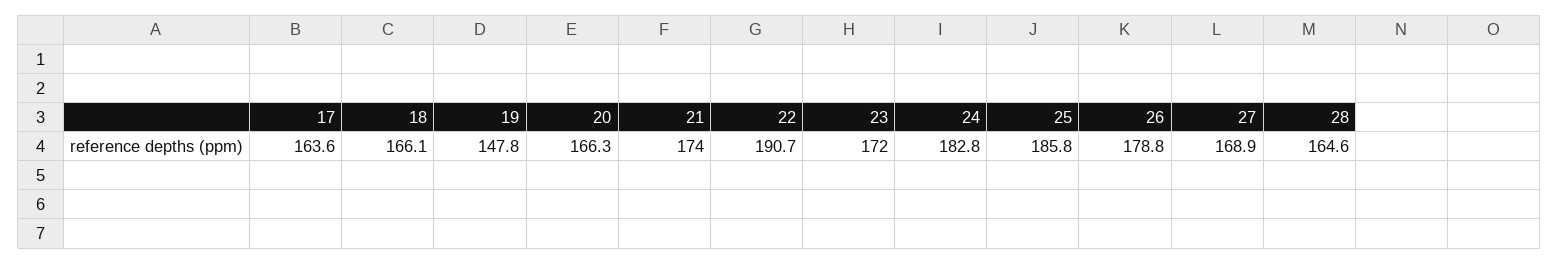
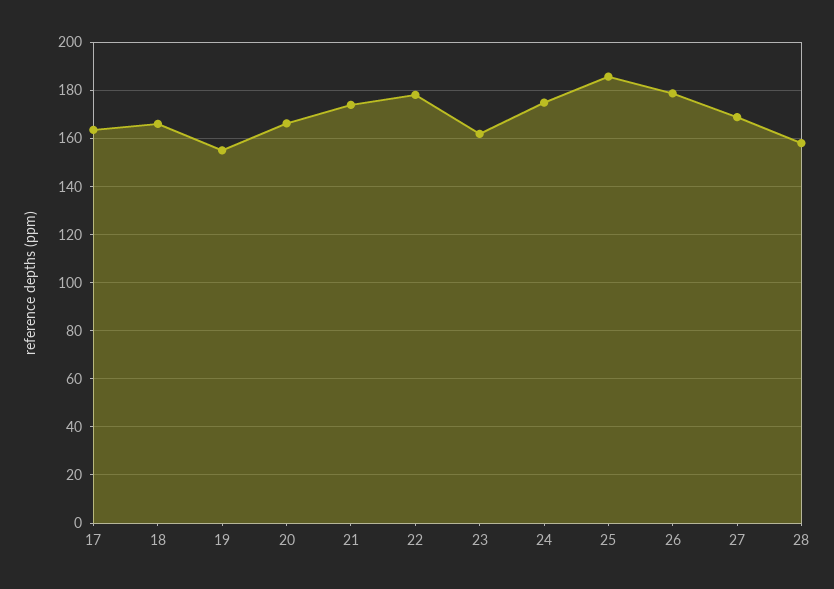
  {
    "17": 163.6,
    "18": 166.1,
-   "19": 147.8,
+   "19": 155,
    "20": 166.3,
    "21": 174,
-   "22": 190.7,
+   "22": 177.5,
-   "23": 172,
+   "23": 162.5,
-   "24": 182.8,
+   "24": 175,
    "25": 185.8,
    "26": 178.8,
    "27": 168.9,
-   "28": 164.6
+   "28": 157.5
  }

